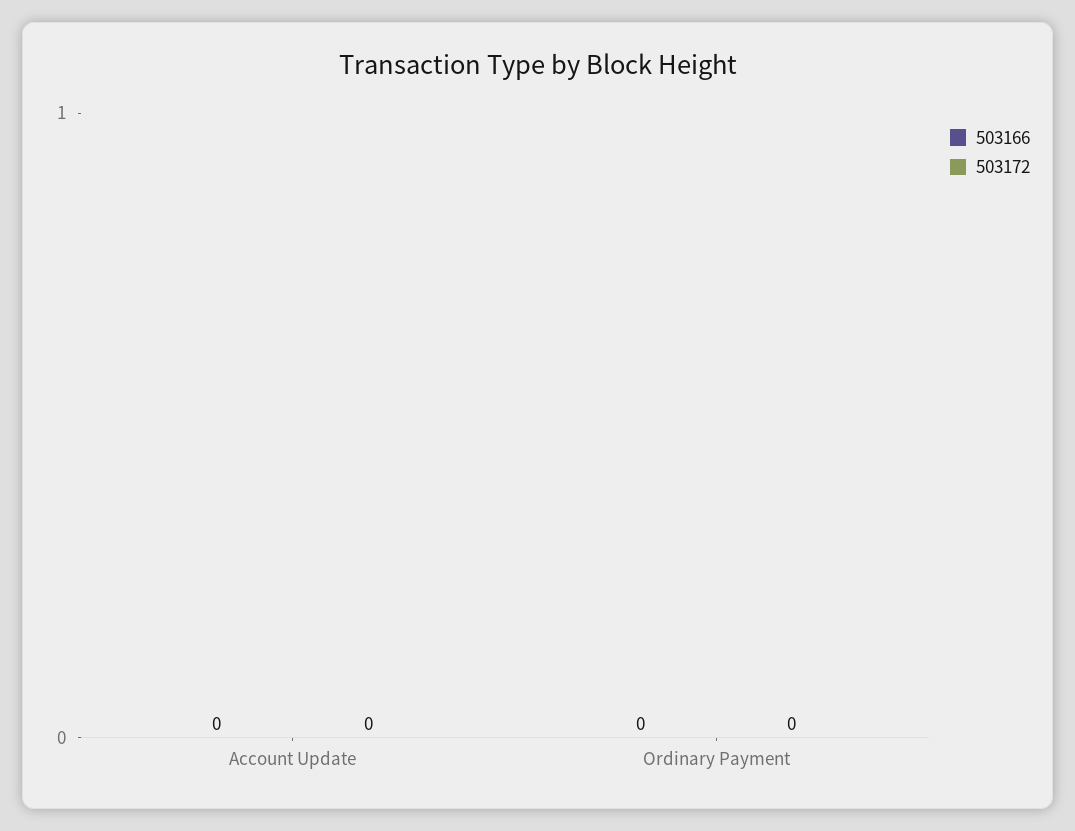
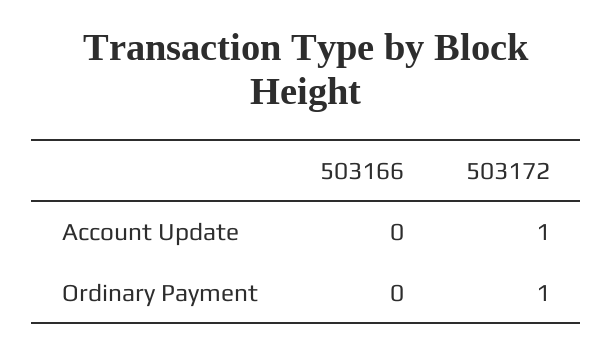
  {
    "503166": {
      "Account Update": 0,
      "Ordinary Payment": 0
    },
    "503172": {
-     "Account Update": 0,
+     "Account Update": 1,
-     "Ordinary Payment": 0
+     "Ordinary Payment": 1
    }
  }

